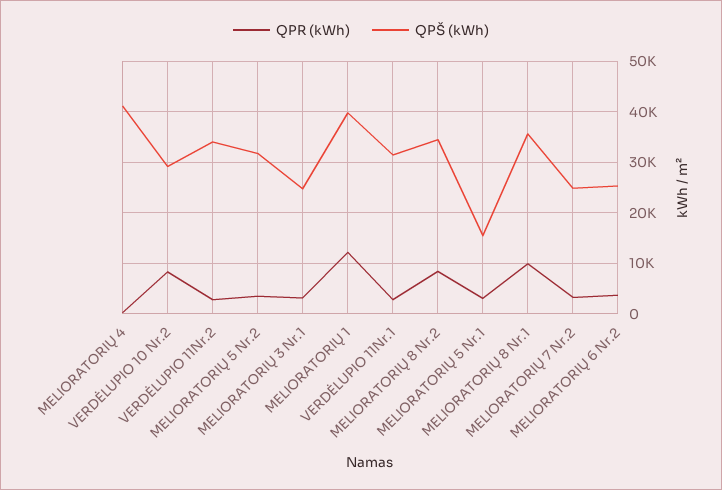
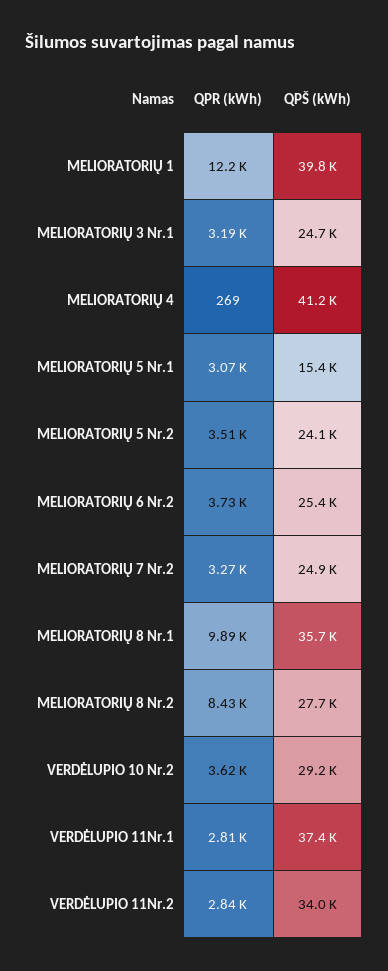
  {
    "QPR (kWh)": {
      "MELIORATORIŲ 4": 269,
-     "VERDĖLUPIO 10 Nr.2": 8000,
+     "VERDĖLUPIO 10 Nr.2": 3620,
      "VERDĖLUPIO 11Nr.2": 2840,
      "MELIORATORIŲ 5 Nr.2": 3510,
      "MELIORATORIŲ 3 Nr.1": 3190,
      "MELIORATORIŲ 1": 12200,
      "VERDĖLUPIO 11Nr.1": 2810,
      "MELIORATORIŲ 8 Nr.2": 8430,
      "MELIORATORIŲ 5 Nr.1": 3070,
      "MELIORATORIŲ 8 Nr.1": 9890,
      "MELIORATORIŲ 7 Nr.2": 3270,
      "MELIORATORIŲ 6 Nr.2": 3730
    },
    "QPŠ (kWh)": {
      "MELIORATORIŲ 4": 41200,
      "VERDĖLUPIO 10 Nr.2": 29200,
      "VERDĖLUPIO 11Nr.2": 34000,
-     "MELIORATORIŲ 5 Nr.2": 32000,
+     "MELIORATORIŲ 5 Nr.2": 24100,
      "MELIORATORIŲ 3 Nr.1": 24700,
      "MELIORATORIŲ 1": 39800,
-     "VERDĖLUPIO 11Nr.1": 32000,
+     "VERDĖLUPIO 11Nr.1": 37400,
-     "MELIORATORIŲ 8 Nr.2": 34000,
+     "MELIORATORIŲ 8 Nr.2": 27700,
      "MELIORATORIŲ 5 Nr.1": 15400,
      "MELIORATORIŲ 8 Nr.1": 35700,
      "MELIORATORIŲ 7 Nr.2": 24900,
      "MELIORATORIŲ 6 Nr.2": 25400
    }
  }

